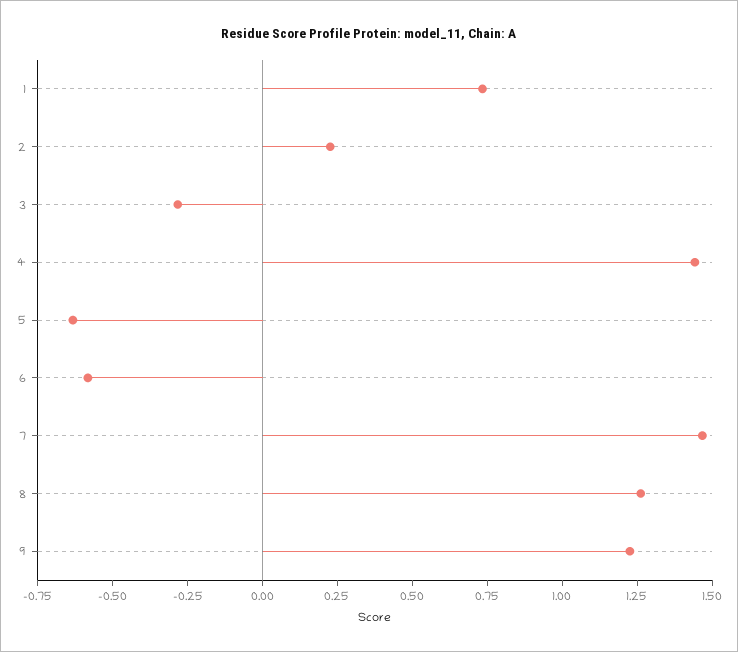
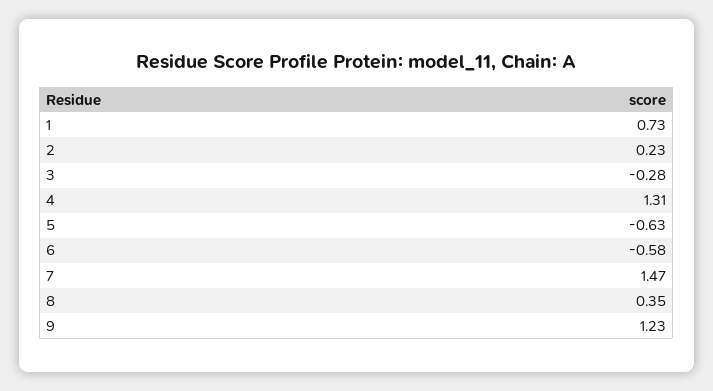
  {
    "1": 0.73,
    "2": 0.23,
    "3": -0.28,
-   "4": 1.45,
+   "4": 1.31,
    "5": -0.63,
    "6": -0.58,
    "7": 1.47,
-   "8": 1.25,
+   "8": 0.35,
    "9": 1.23
  }

